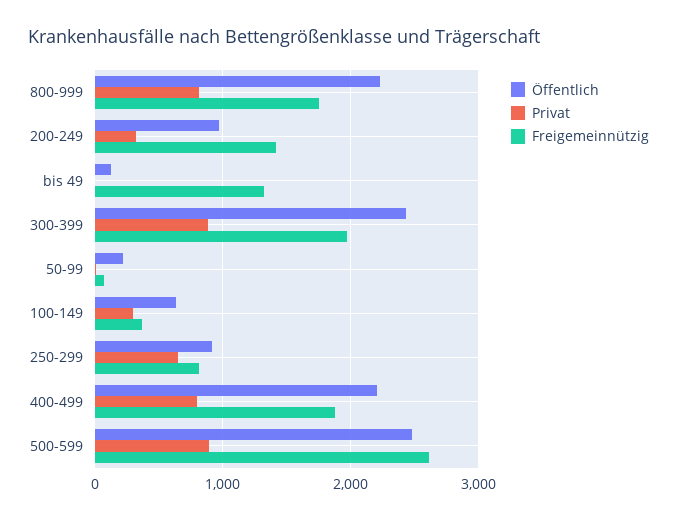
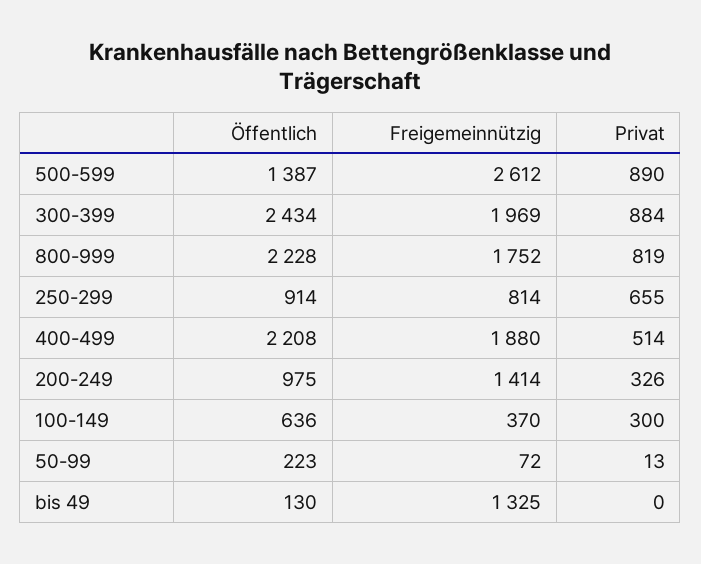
  {
    "Öffentlich": {
      "800-999": 2228,
      "200-249": 975,
      "bis 49": 130,
      "300-399": 2434,
      "50-99": 223,
      "100-149": 636,
      "250-299": 914,
      "400-499": 2208,
-     "500-599": 2500
+     "500-599": 1387
    },
    "Privat": {
      "800-999": 819,
      "200-249": 326,
      "bis 49": 0,
      "300-399": 884,
      "50-99": 13,
      "100-149": 300,
      "250-299": 655,
-     "400-499": 800,
+     "400-499": 514,
      "500-599": 890
    },
    "Freigemeinnützig": {
      "800-999": 1752,
      "200-249": 1414,
      "bis 49": 1325,
      "300-399": 1969,
      "50-99": 72,
      "100-149": 370,
      "250-299": 814,
      "400-499": 1880,
      "500-599": 2612
    }
  }

